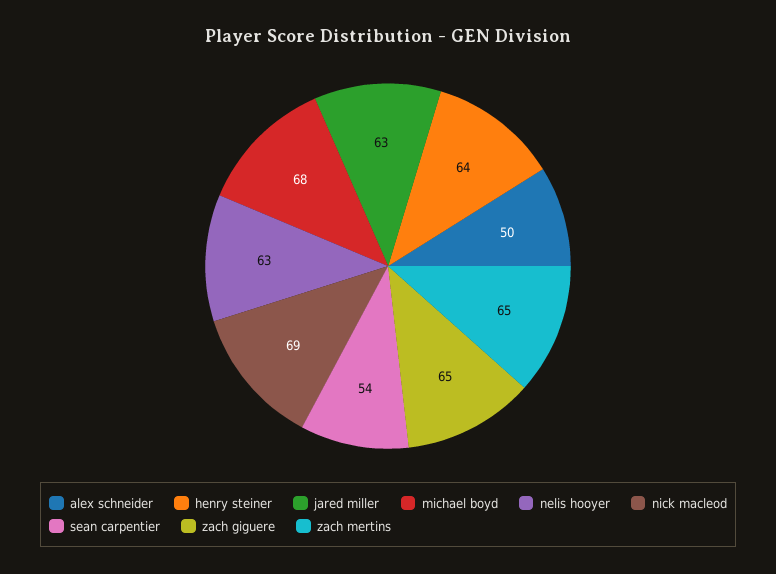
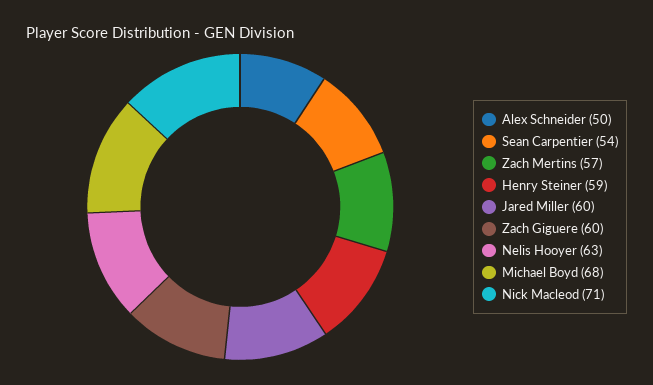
  {
    "alex schneider": 50,
-   "henry steiner": 64,
+   "henry steiner": 59,
-   "jared miller": 63,
+   "jared miller": 60,
    "michael boyd": 68,
    "nelis hooyer": 63,
-   "nick macleod": 69,
+   "nick macleod": 71,
    "sean carpentier": 54,
-   "zach giguere": 65,
+   "zach giguere": 60,
-   "zach mertins": 65
+   "zach mertins": 57
  }

